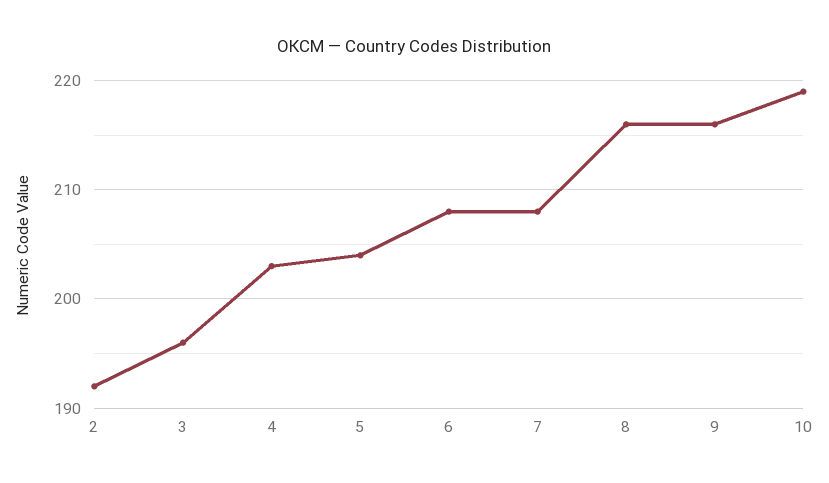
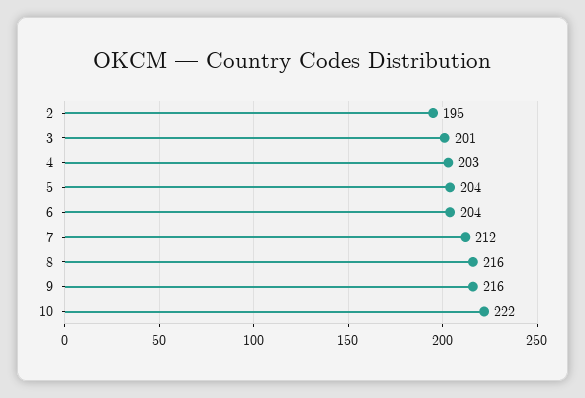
  {
-   "2": 192,
+   "2": 195,
-   "3": 196,
+   "3": 201,
    "4": 203,
    "5": 204,
-   "6": 208,
+   "6": 204,
-   "7": 208,
+   "7": 212,
    "8": 216,
    "9": 216,
-   "10": 219
+   "10": 222
  }

